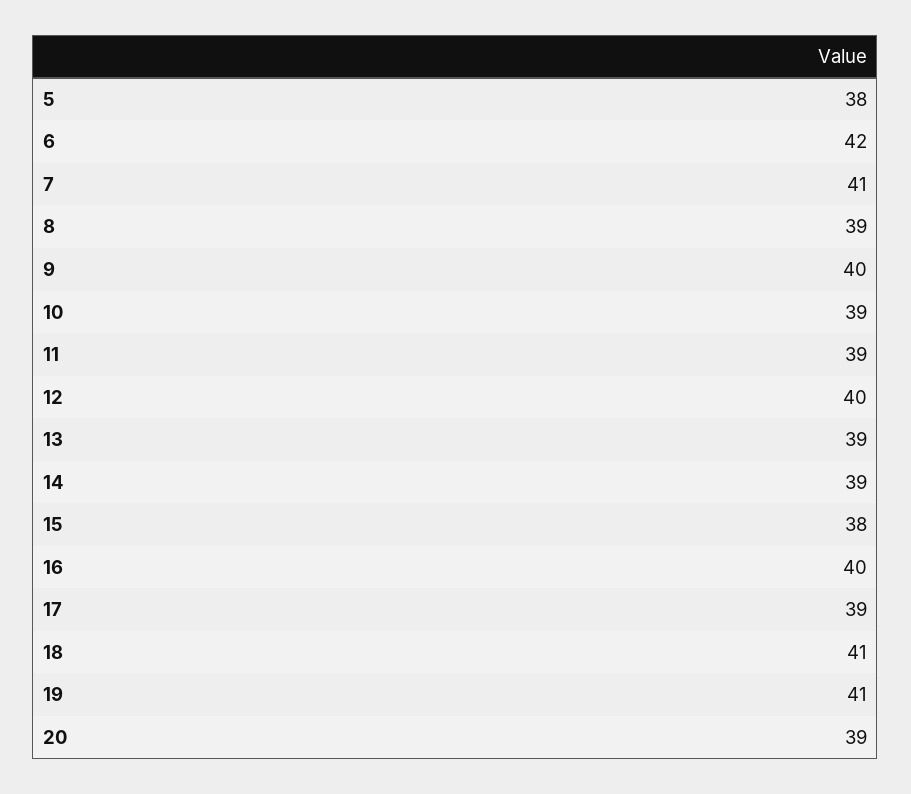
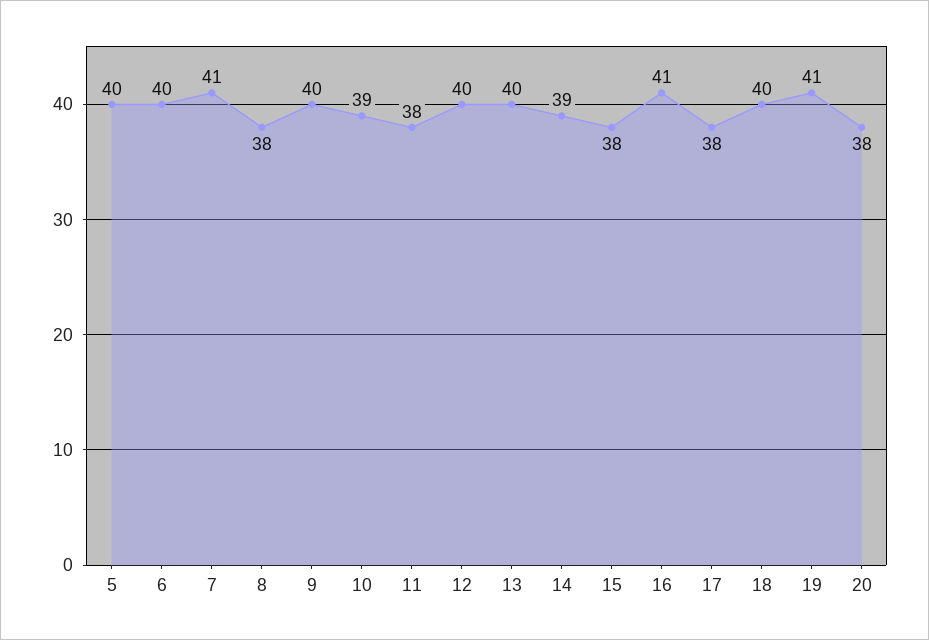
  {
-   "5": 38,
+   "5": 40,
-   "6": 42,
+   "6": 40,
    "7": 41,
-   "8": 39,
+   "8": 38,
    "9": 40,
    "10": 39,
-   "11": 39,
+   "11": 38,
    "12": 40,
-   "13": 39,
+   "13": 40,
    "14": 39,
    "15": 38,
-   "16": 40,
+   "16": 41,
-   "17": 39,
+   "17": 38,
-   "18": 41,
+   "18": 40,
    "19": 41,
-   "20": 39
+   "20": 38
  }

